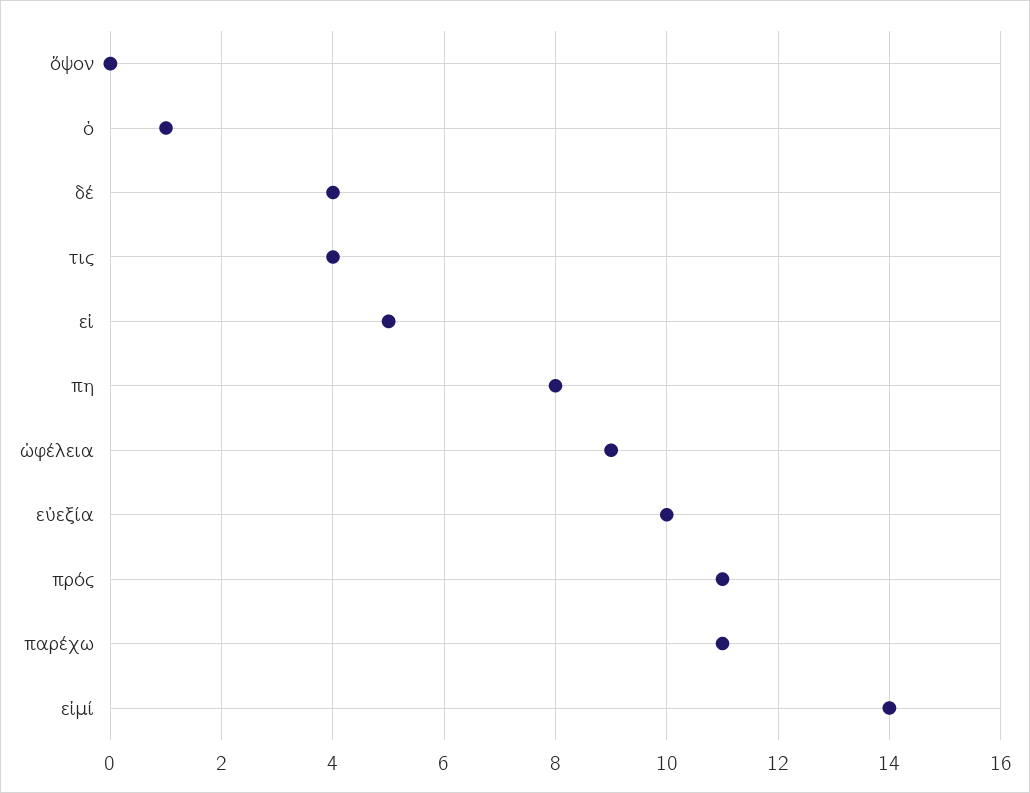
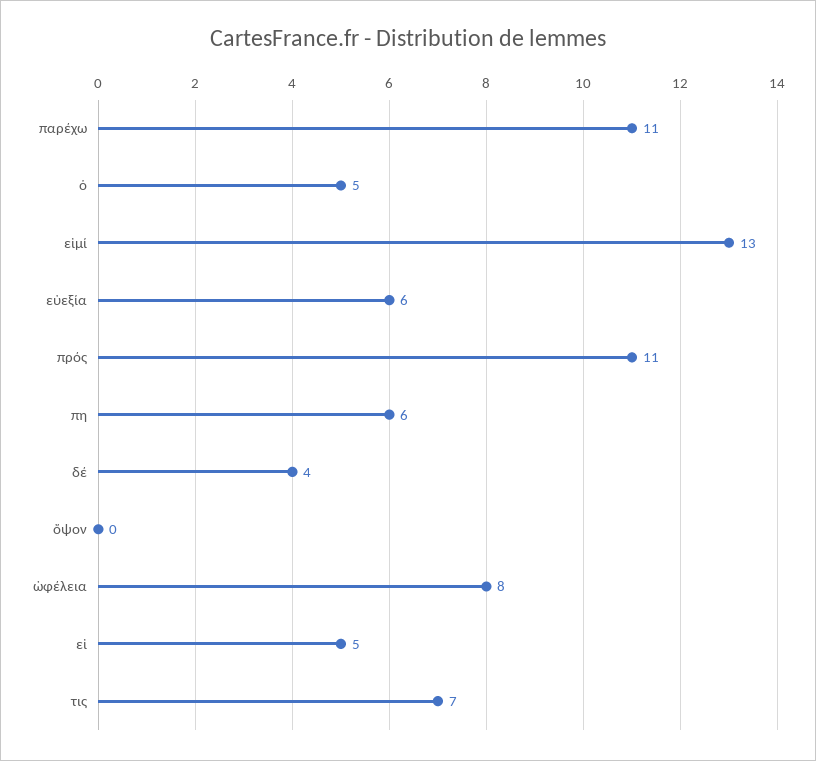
  {
    "ὄψον": 0,
-   "ὁ": 1,
+   "ὁ": 5,
    "δέ": 4,
-   "τις": 4,
+   "τις": 7,
    "εἰ": 5,
-   "πη": 8,
+   "πη": 6,
-   "ὠφέλεια": 9,
+   "ὠφέλεια": 8,
-   "εὐεξία": 10,
+   "εὐεξία": 6,
    "πρός": 11,
    "παρέχω": 11,
-   "εἰμί": 14
+   "εἰμί": 13
  }

